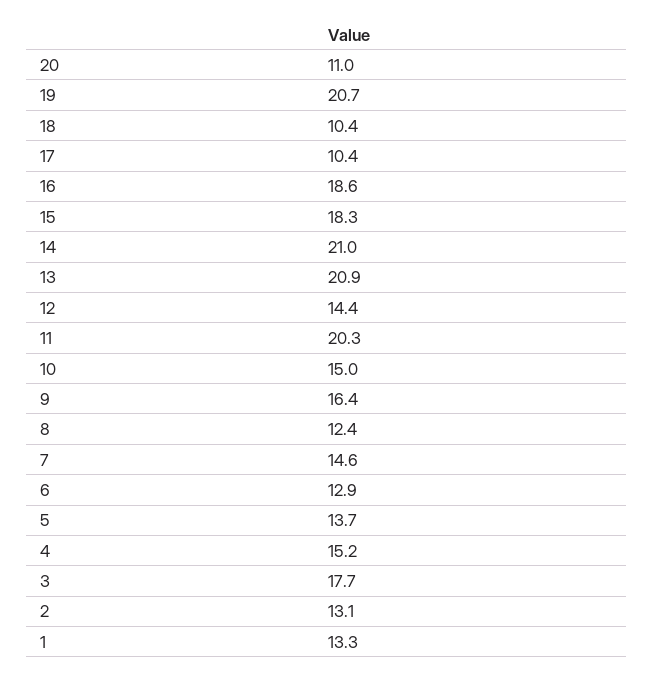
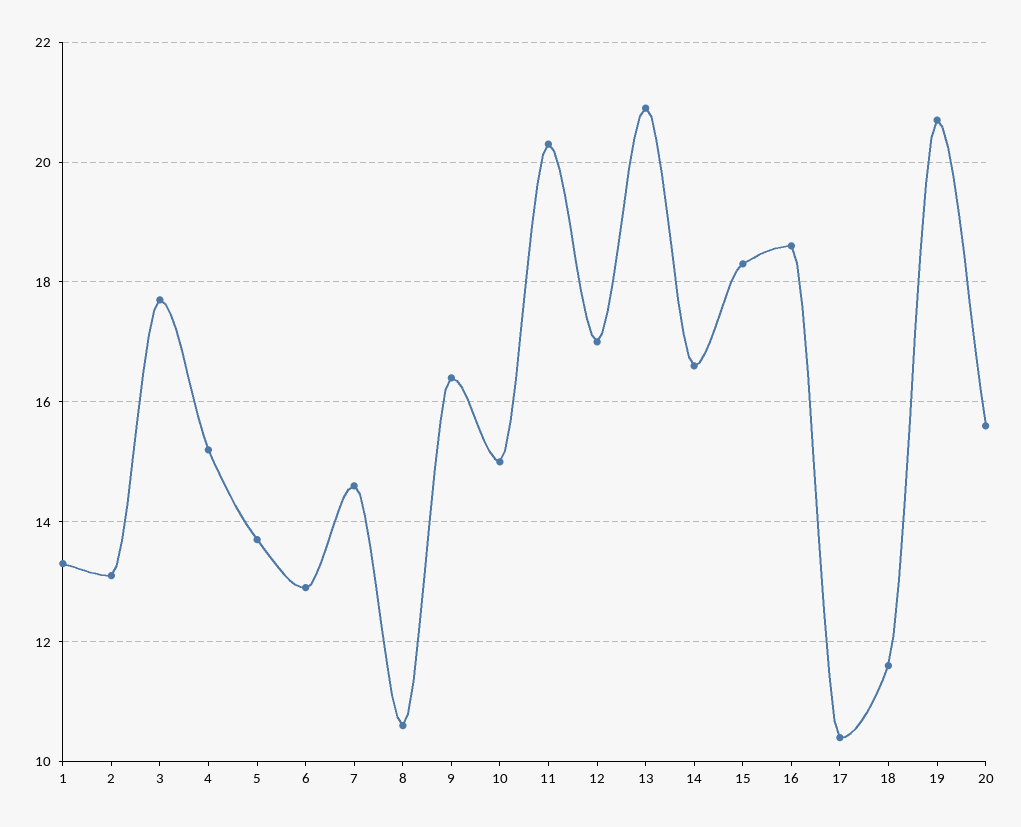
  {
-   "20": 11,
+   "20": 15.5,
    "19": 20.7,
-   "18": 10.4,
+   "18": 11.5,
    "17": 10.4,
    "16": 18.6,
    "15": 18.3,
-   "14": 21,
+   "14": 16.5,
    "13": 20.9,
-   "12": 14.4,
+   "12": 17,
    "11": 20.3,
    "10": 15,
    "9": 16.4,
-   "8": 12.4,
+   "8": 10.5,
    "7": 14.6,
    "6": 12.9,
    "5": 13.7,
    "4": 15.2,
    "3": 17.7,
    "2": 13.1,
    "1": 13.3
  }

